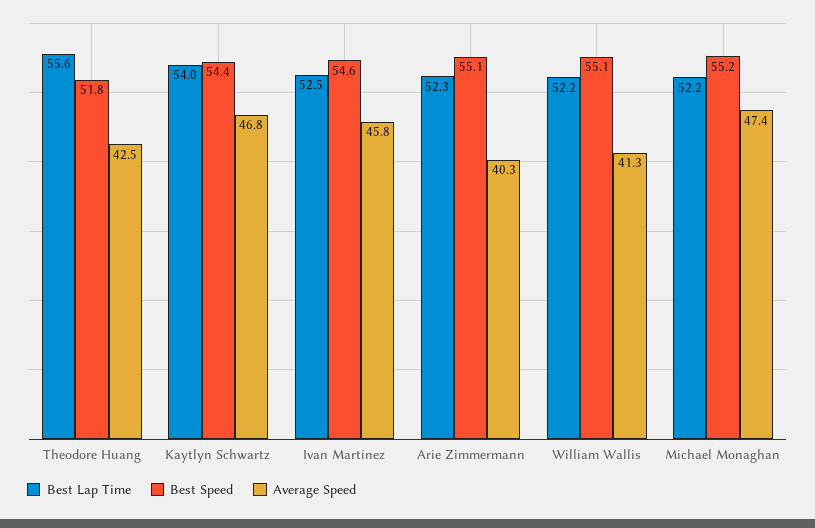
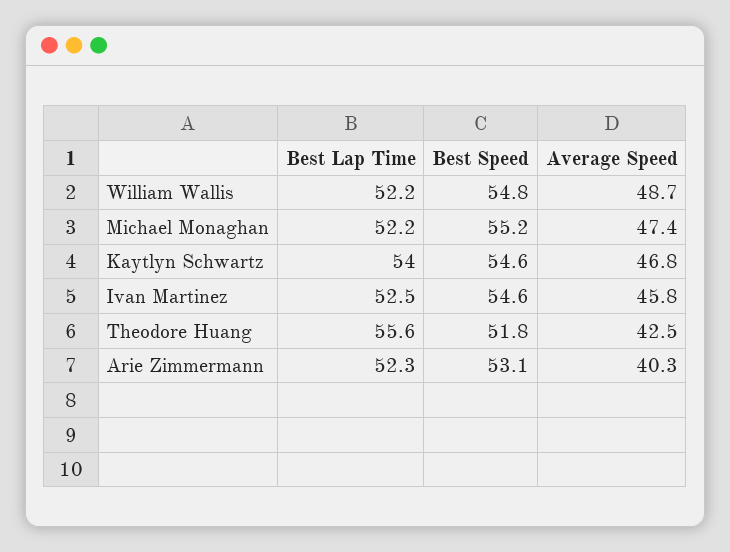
  {
    "Best Lap Time": {
      "Theodore Huang": 55.6,
      "Kaytlyn Schwartz": 54,
      "Ivan Martinez": 52.5,
      "Arie Zimmermann": 52.3,
      "William Wallis": 52.2,
      "Michael Monaghan": 52.2
    },
    "Best Speed": {
      "Theodore Huang": 51.8,
-     "Kaytlyn Schwartz": 54.4,
+     "Kaytlyn Schwartz": 54.6,
      "Ivan Martinez": 54.6,
-     "Arie Zimmermann": 55.1,
+     "Arie Zimmermann": 53.1,
-     "William Wallis": 55.1,
+     "William Wallis": 54.8,
      "Michael Monaghan": 55.2
    },
    "Average Speed": {
      "Theodore Huang": 42.5,
      "Kaytlyn Schwartz": 46.8,
      "Ivan Martinez": 45.8,
      "Arie Zimmermann": 40.3,
-     "William Wallis": 41.3,
+     "William Wallis": 48.7,
      "Michael Monaghan": 47.4
    }
  }

